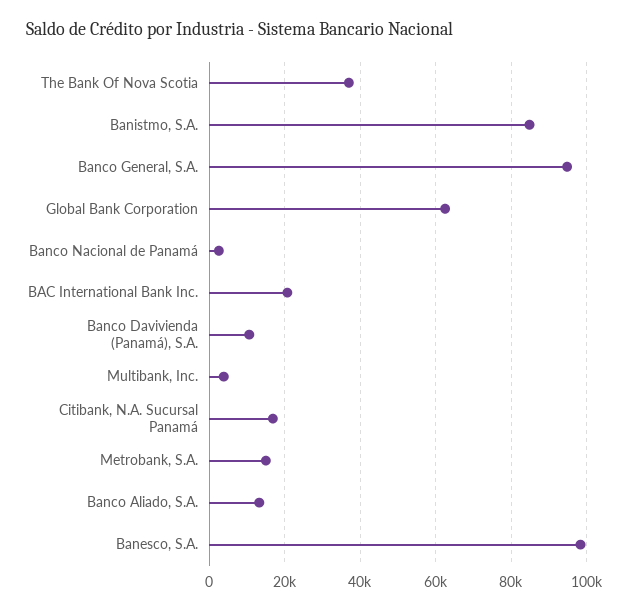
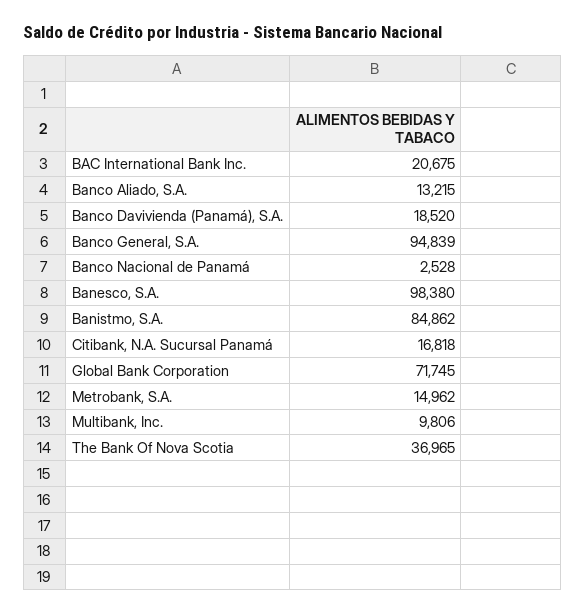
  {
    "The Bank Of Nova Scotia": 36965,
    "Banistmo, S.A.": 84862,
    "Banco General, S.A.": 94839,
-   "Global Bank Corporation": 62000,
+   "Global Bank Corporation": 71745,
    "Banco Nacional de Panamá": 2528,
    "BAC International Bank Inc.": 20675,
-   "Banco Davivienda (Panamá), S.A.": 10000,
+   "Banco Davivienda (Panamá), S.A.": 18520,
-   "Multibank, Inc.": 4000,
+   "Multibank, Inc.": 9806,
    "Citibank, N.A. Sucursal Panamá": 16818,
    "Metrobank, S.A.": 14962,
    "Banco Aliado, S.A.": 13215,
    "Banesco, S.A.": 98380
  }

